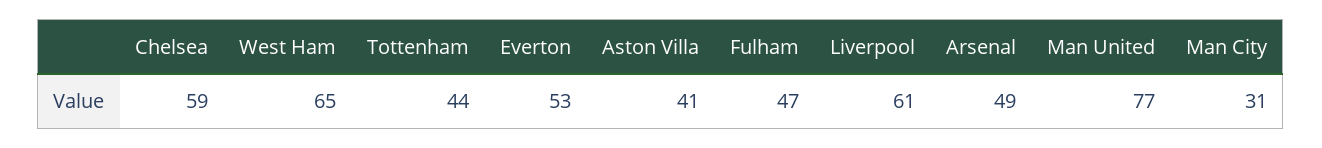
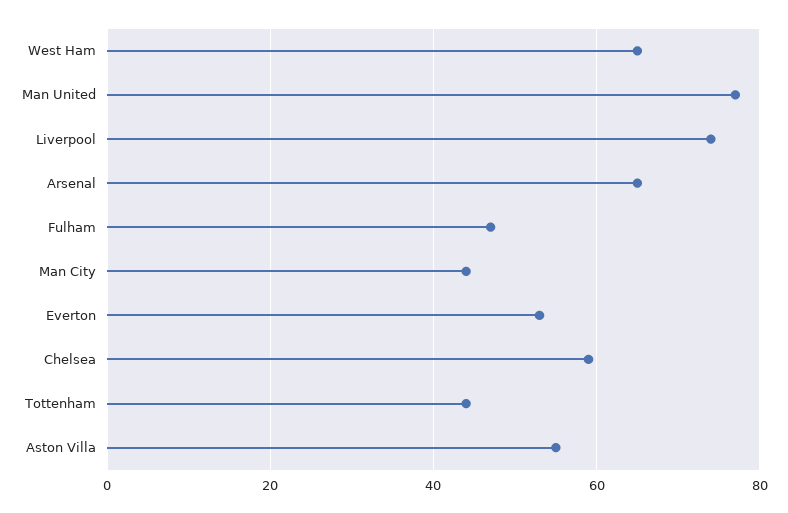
  {
    "Chelsea": 59,
    "West Ham": 65,
    "Tottenham": 44,
    "Everton": 53,
-   "Aston Villa": 41,
+   "Aston Villa": 55,
    "Fulham": 47,
-   "Liverpool": 61,
+   "Liverpool": 75,
-   "Arsenal": 49,
+   "Arsenal": 65,
    "Man United": 77,
-   "Man City": 31
+   "Man City": 45
  }

